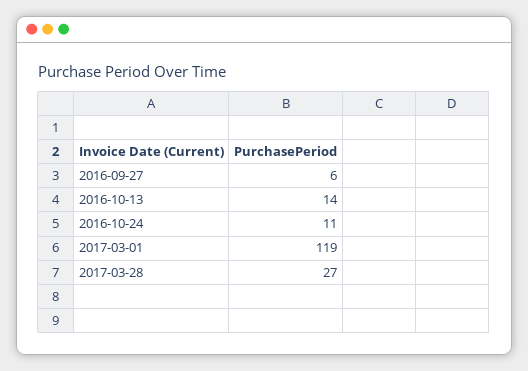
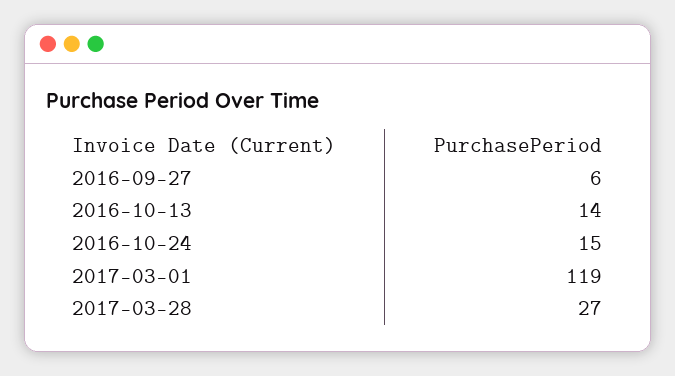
  {
    "2016-09-27": 6,
    "2016-10-13": 14,
-   "2016-10-24": 11,
+   "2016-10-24": 15,
    "2017-03-01": 119,
    "2017-03-28": 27
  }

